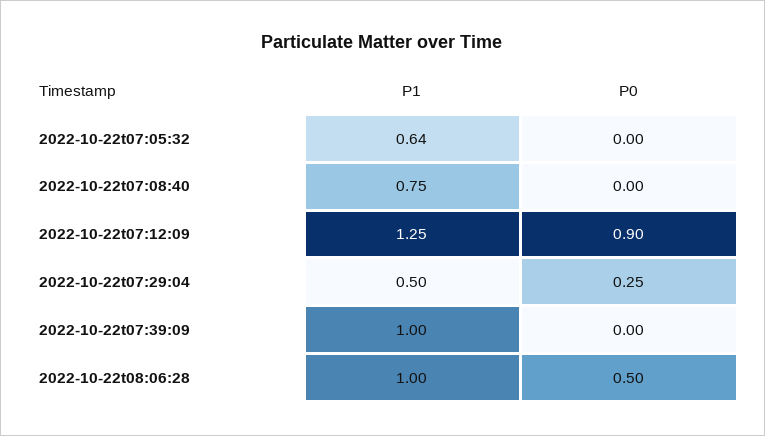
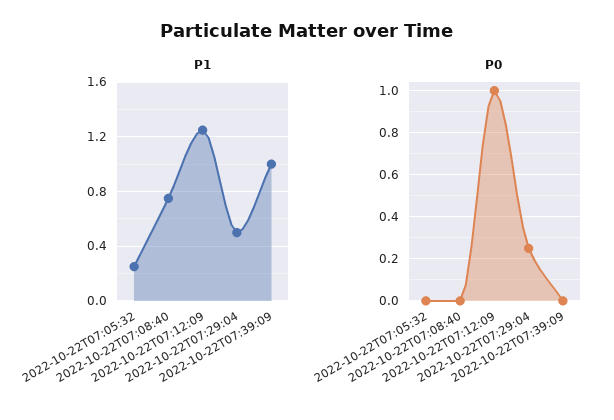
  {
    "P1": {
-     "2022-10-22t07:05:32": 0.64,
+     "2022-10-22t07:05:32": 0.25,
      "2022-10-22t07:08:40": 0.75,
      "2022-10-22t07:12:09": 1.25,
      "2022-10-22t07:29:04": 0.5,
-     "2022-10-22t07:39:09": 1,
+     "2022-10-22t07:39:09": 1
-     "2022-10-22t08:06:28": 1
    },
    "P0": {
      "2022-10-22t07:05:32": 0,
      "2022-10-22t07:08:40": 0,
-     "2022-10-22t07:12:09": 0.9,
+     "2022-10-22t07:12:09": 1,
      "2022-10-22t07:29:04": 0.25,
-     "2022-10-22t07:39:09": 0,
+     "2022-10-22t07:39:09": 0
-     "2022-10-22t08:06:28": 0.5
    }
  }

